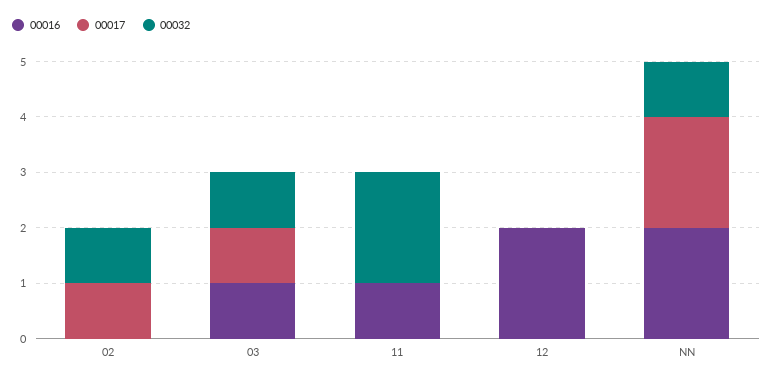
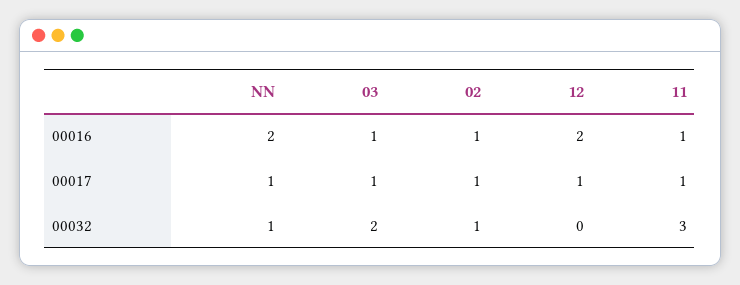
  {
    "00016": {
-     "02": 0,
+     "02": 1,
      "03": 1,
      "11": 1,
      "12": 2,
      "NN": 2
    },
    "00017": {
      "02": 1,
      "03": 1,
-     "11": 0,
+     "11": 1,
-     "12": 0,
+     "12": 1,
-     "NN": 2
+     "NN": 1
    },
    "00032": {
      "02": 1,
-     "03": 1,
+     "03": 2,
-     "11": 2,
+     "11": 3,
      "12": 0,
      "NN": 1
    }
  }

